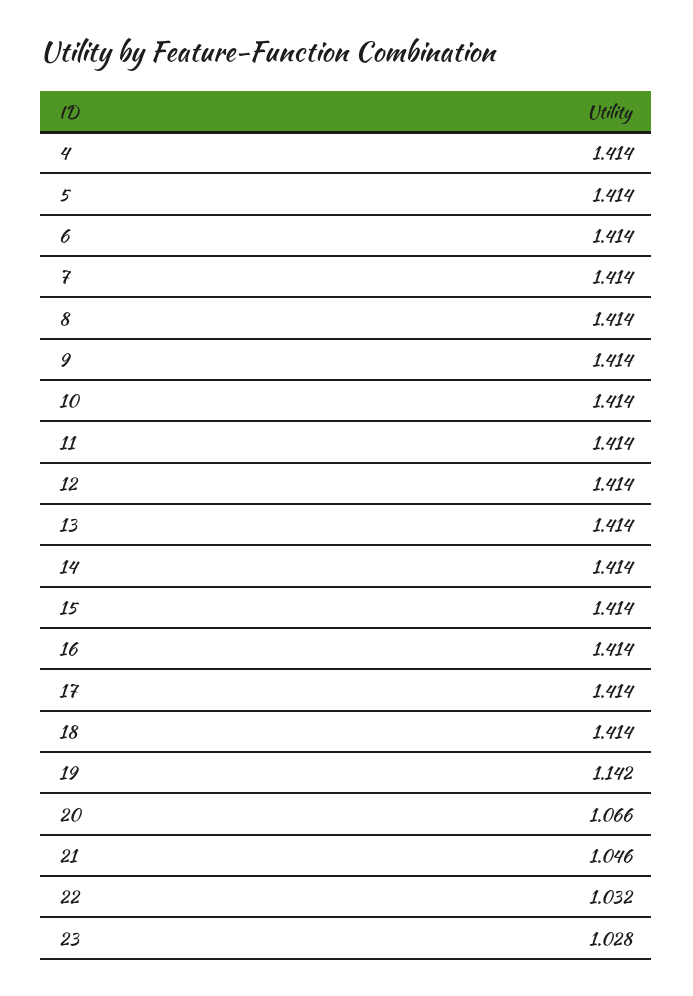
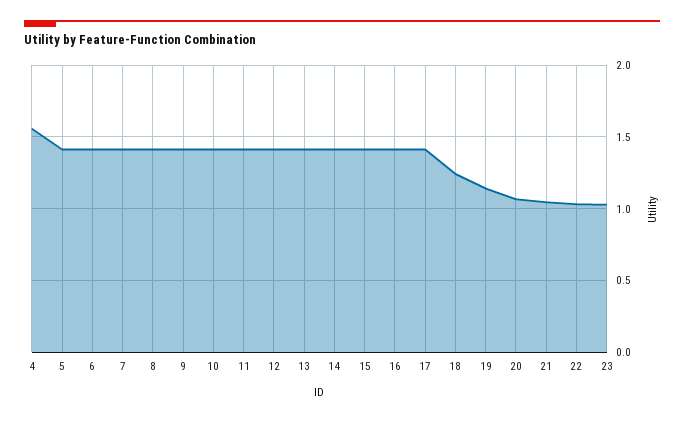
  {
-   "4": 1.414,
+   "4": 1.55,
    "5": 1.414,
    "6": 1.414,
    "7": 1.414,
    "8": 1.414,
    "9": 1.414,
    "10": 1.414,
    "11": 1.414,
    "12": 1.414,
    "13": 1.414,
    "14": 1.414,
    "15": 1.414,
    "16": 1.414,
    "17": 1.414,
-   "18": 1.414,
+   "18": 1.25,
    "19": 1.142,
    "20": 1.066,
    "21": 1.046,
    "22": 1.032,
    "23": 1.028
  }

